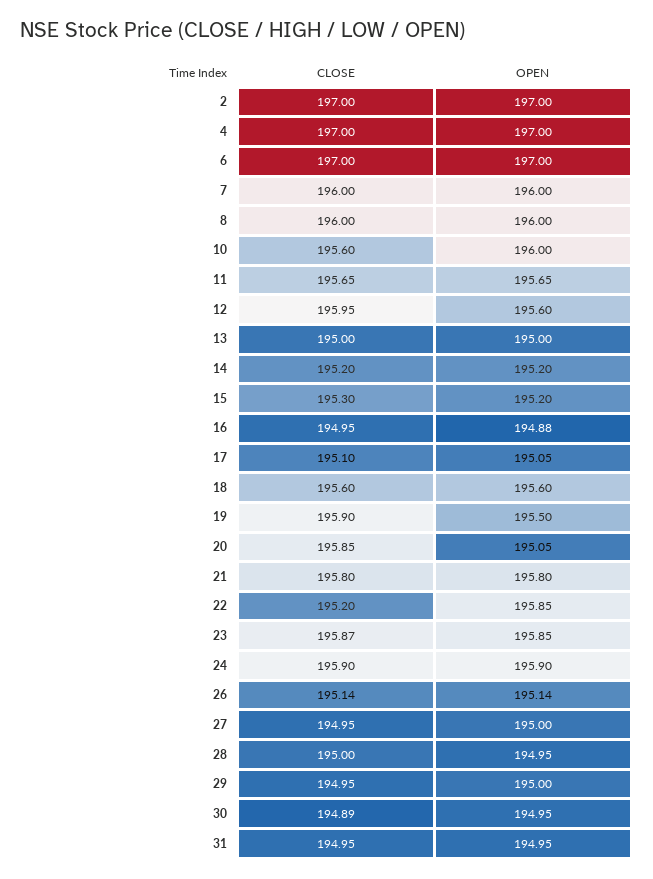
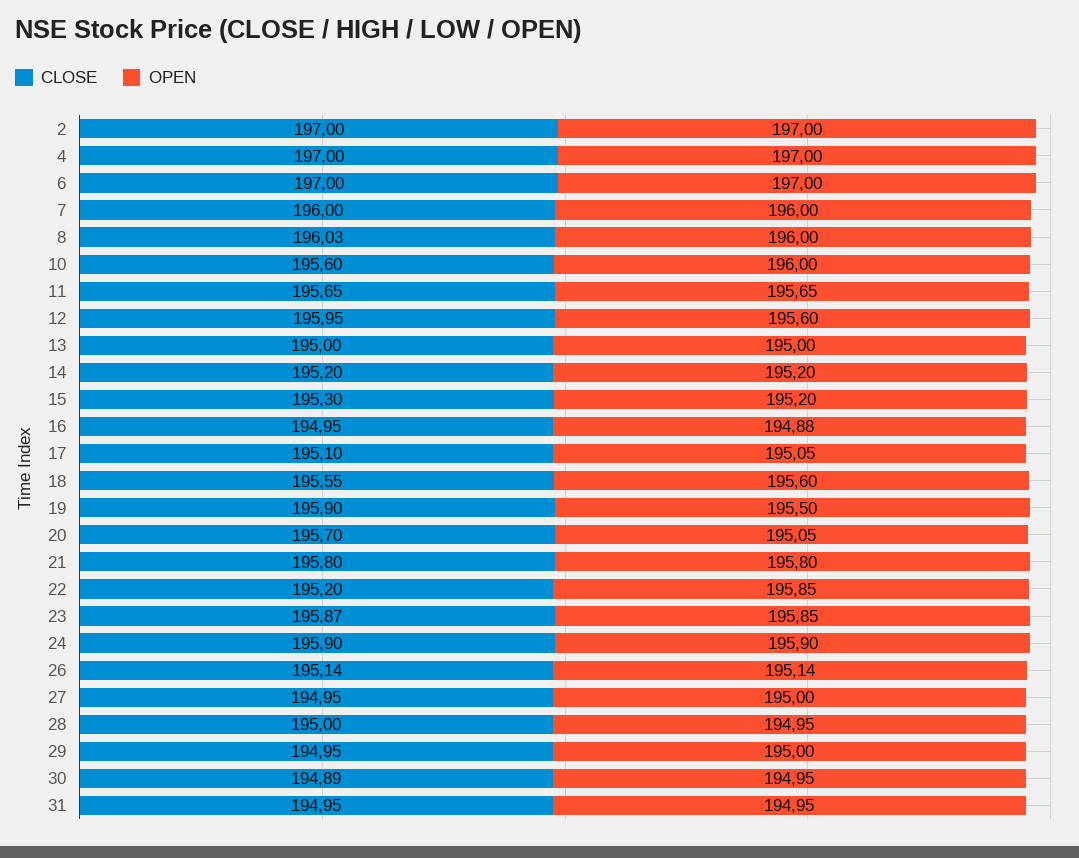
  {
    "CLOSE": {
      "2": 197,
      "4": 197,
      "6": 197,
      "7": 196,
-     "8": 196,
+     "8": 196.03,
      "10": 195.6,
      "11": 195.65,
      "12": 195.95,
      "13": 195,
      "14": 195.2,
      "15": 195.3,
      "16": 194.95,
      "17": 195.1,
-     "18": 195.6,
+     "18": 195.55,
      "19": 195.9,
-     "20": 195.85,
+     "20": 195.7,
      "21": 195.8,
      "22": 195.2,
      "23": 195.87,
      "24": 195.9,
      "26": 195.14,
      "27": 194.95,
      "28": 195,
      "29": 194.95,
      "30": 194.89,
      "31": 194.95
    },
    "OPEN": {
      "2": 197,
      "4": 197,
      "6": 197,
      "7": 196,
      "8": 196,
      "10": 196,
      "11": 195.65,
      "12": 195.6,
      "13": 195,
      "14": 195.2,
      "15": 195.2,
      "16": 194.88,
      "17": 195.05,
      "18": 195.6,
      "19": 195.5,
      "20": 195.05,
      "21": 195.8,
      "22": 195.85,
      "23": 195.85,
      "24": 195.9,
      "26": 195.14,
      "27": 195,
      "28": 194.95,
      "29": 195,
      "30": 194.95,
      "31": 194.95
    }
  }

